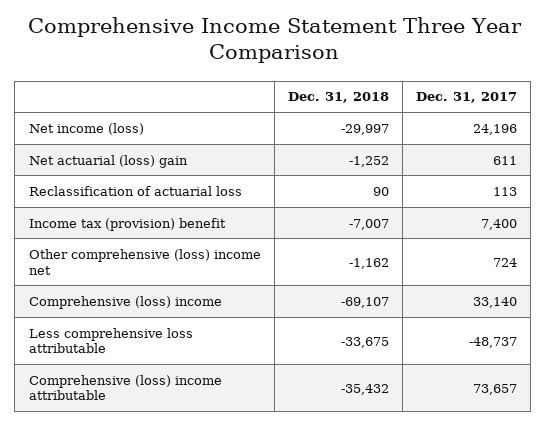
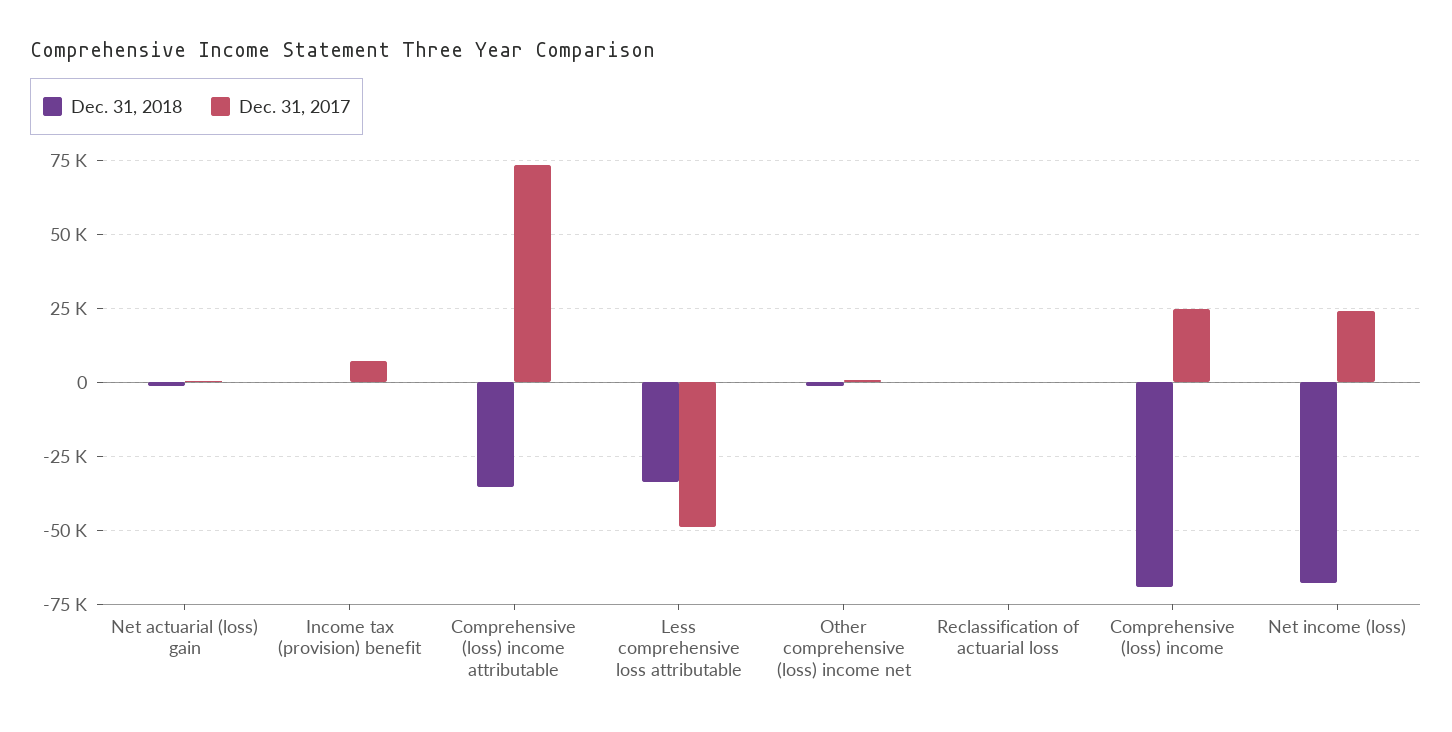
  {
    "Dec. 31, 2018": {
-     "Net income (loss)": -29997,
+     "Net income (loss)": -67500,
      "Net actuarial (loss) gain": -1252,
      "Reclassification of actuarial loss": 90,
-     "Income tax (provision) benefit": -7007,
+     "Income tax (provision) benefit": 0,
      "Other comprehensive (loss) income net": -1162,
      "Comprehensive (loss) income": -69107,
      "Less comprehensive loss attributable": -33675,
      "Comprehensive (loss) income attributable": -35432
    },
    "Dec. 31, 2017": {
      "Net income (loss)": 24196,
      "Net actuarial (loss) gain": 611,
      "Reclassification of actuarial loss": 113,
      "Income tax (provision) benefit": 7400,
      "Other comprehensive (loss) income net": 724,
-     "Comprehensive (loss) income": 33140,
+     "Comprehensive (loss) income": 25000,
      "Less comprehensive loss attributable": -48737,
      "Comprehensive (loss) income attributable": 73657
    }
  }

